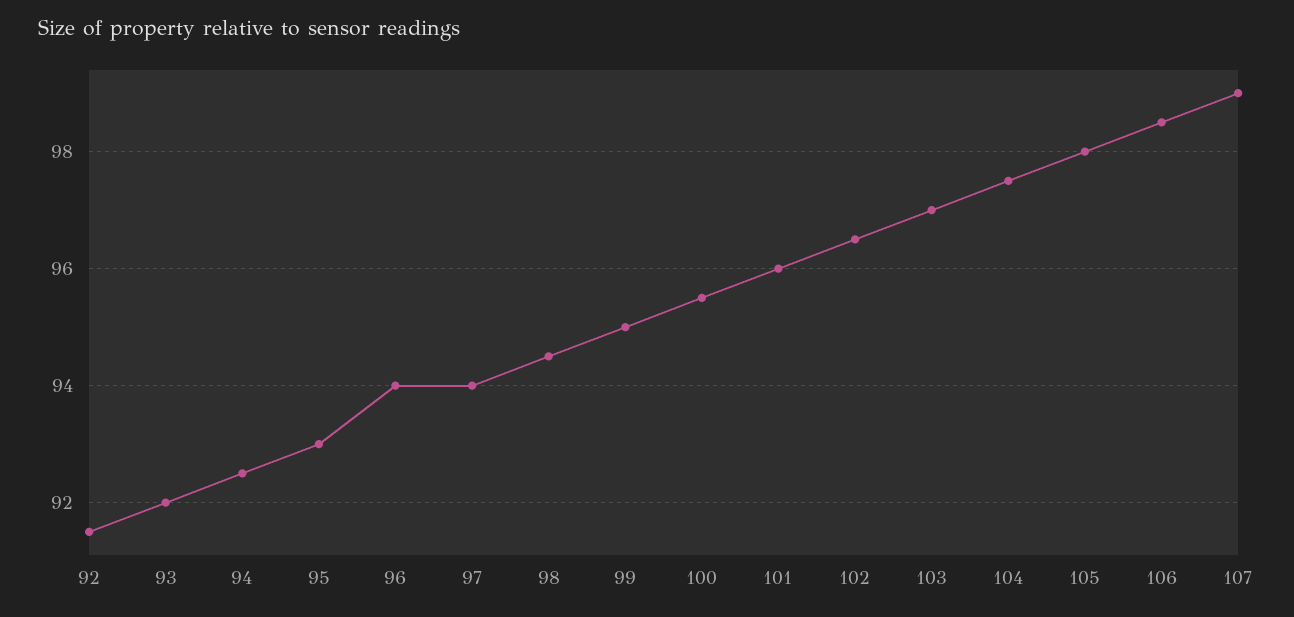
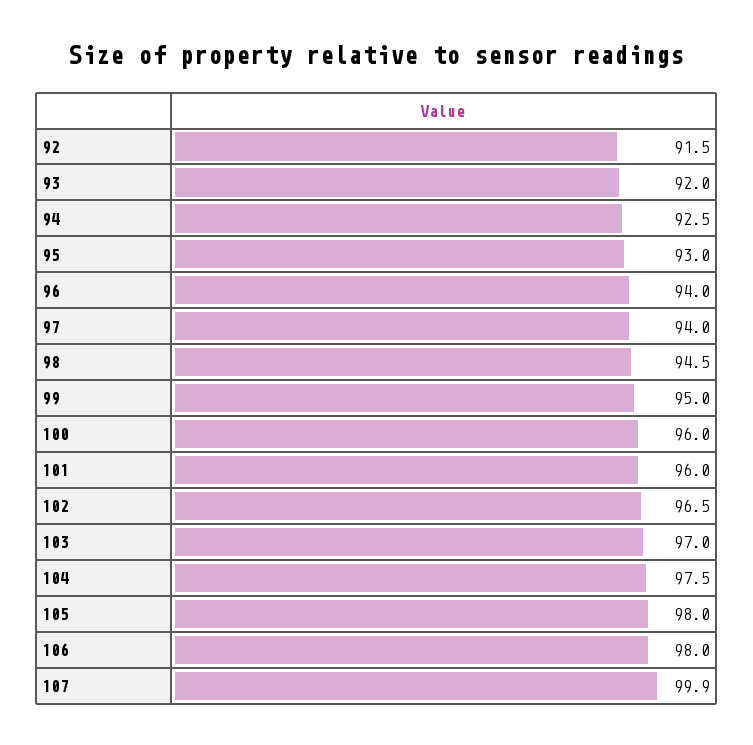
  {
    "92": 91.5,
    "93": 92,
    "94": 92.5,
    "95": 93,
    "96": 94,
    "97": 94,
    "98": 94.5,
    "99": 95,
-   "100": 95.5,
+   "100": 96,
    "101": 96,
    "102": 96.5,
    "103": 97,
    "104": 97.5,
    "105": 98,
-   "106": 98.5,
+   "106": 98,
-   "107": 99
+   "107": 99.9
  }

